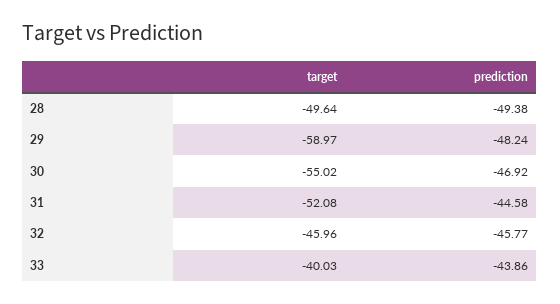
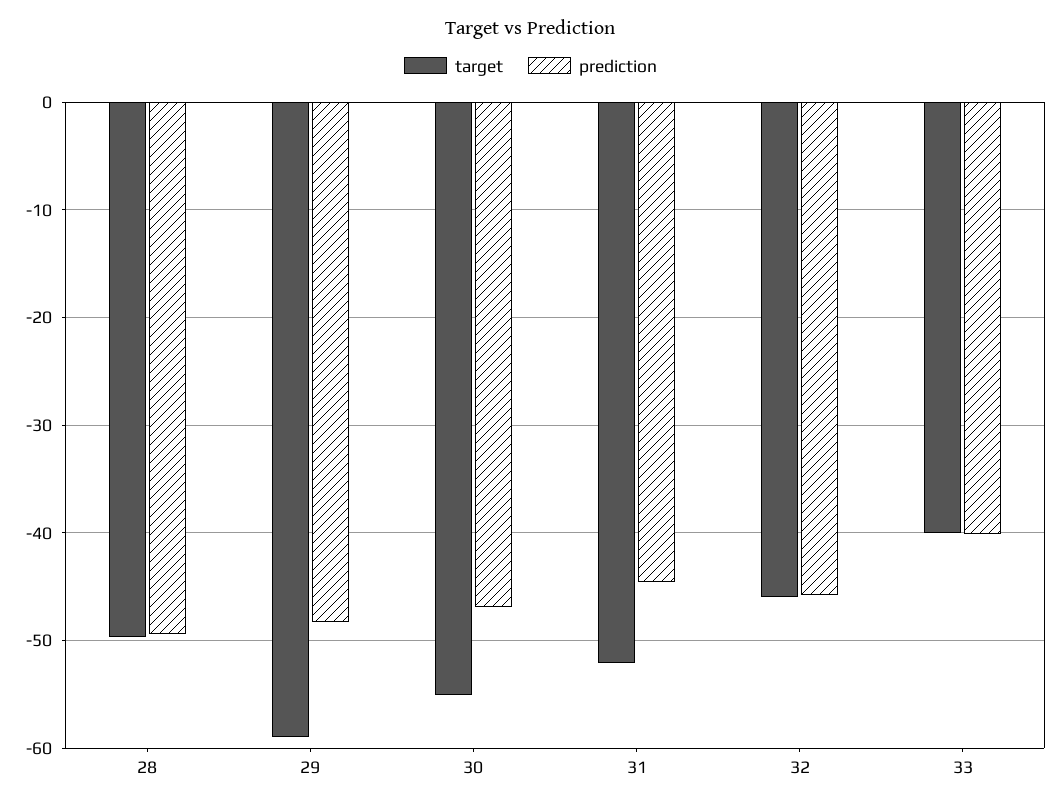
  {
    "target": {
      "28": -49.64,
      "29": -58.97,
      "30": -55.02,
      "31": -52.08,
      "32": -45.96,
      "33": -40.03
    },
    "prediction": {
      "28": -49.38,
      "29": -48.24,
      "30": -46.92,
      "31": -44.58,
      "32": -45.77,
-     "33": -43.86
+     "33": -40
    }
  }

